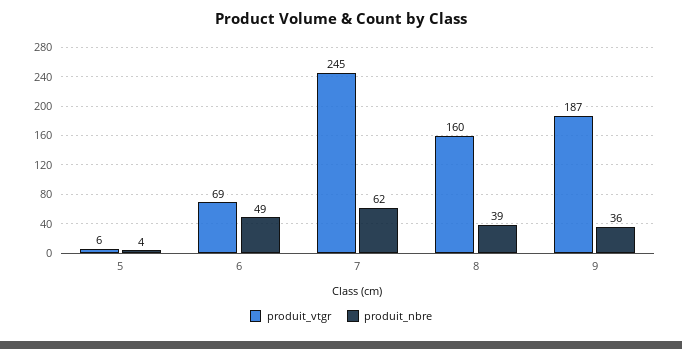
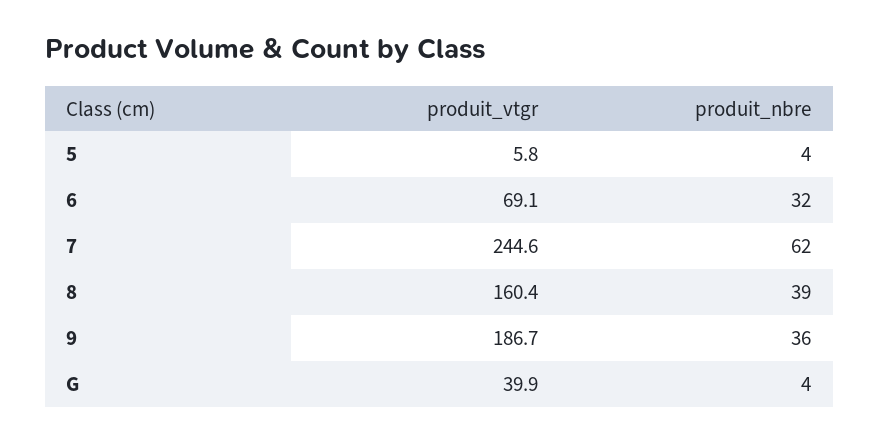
  {
    "produit_vtgr": {
      "5": 5.8,
      "6": 69.1,
      "7": 244.6,
      "8": 160.4,
-     "9": 186.7
+     "9": 186.7,
+     "G": 39.9
    },
    "produit_nbre": {
      "5": 4,
-     "6": 49,
+     "6": 32,
      "7": 62,
      "8": 39,
-     "9": 36
+     "9": 36,
+     "G": 4
    }
  }

